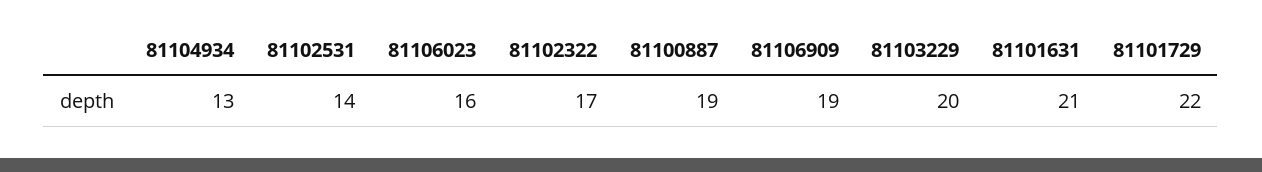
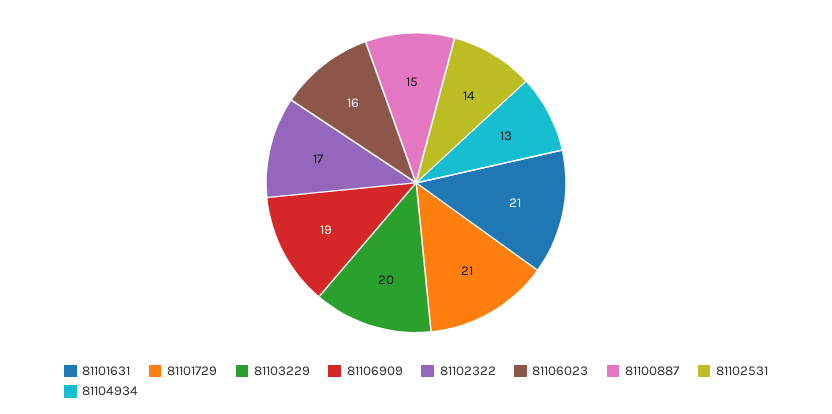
  {
    "81104934": 13,
    "81102531": 14,
    "81106023": 16,
    "81102322": 17,
-   "81100887": 19,
+   "81100887": 15,
    "81106909": 19,
    "81103229": 20,
    "81101631": 21,
-   "81101729": 22
+   "81101729": 21
  }

